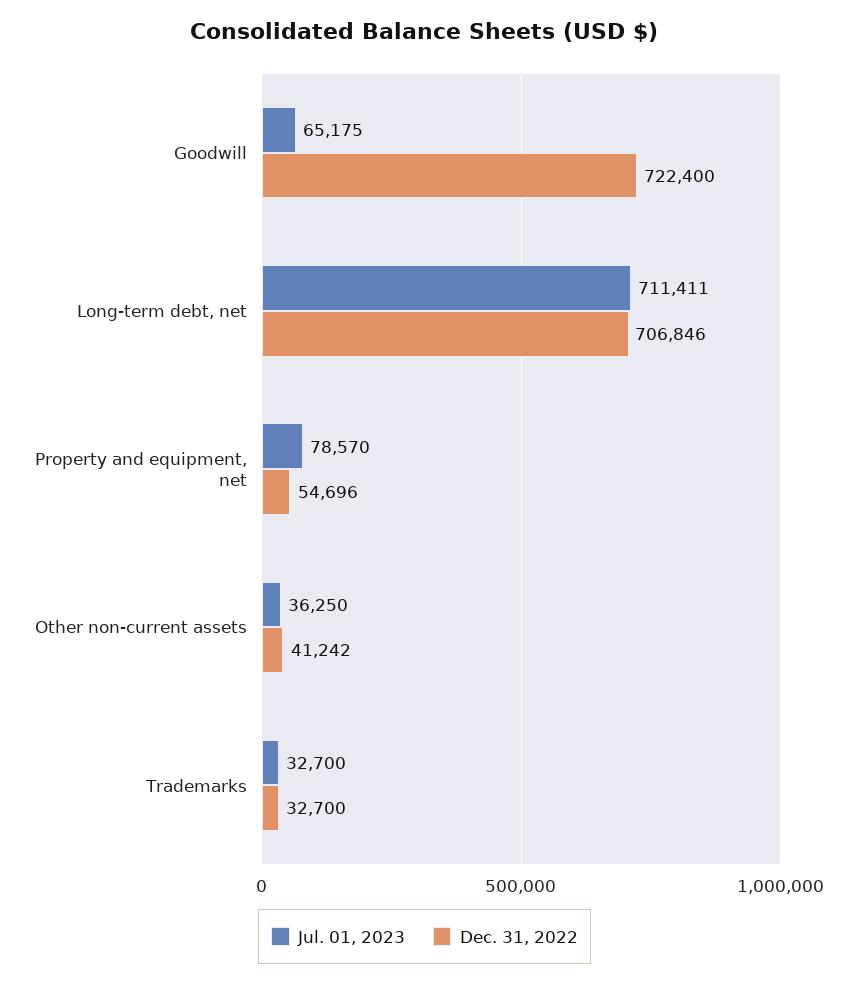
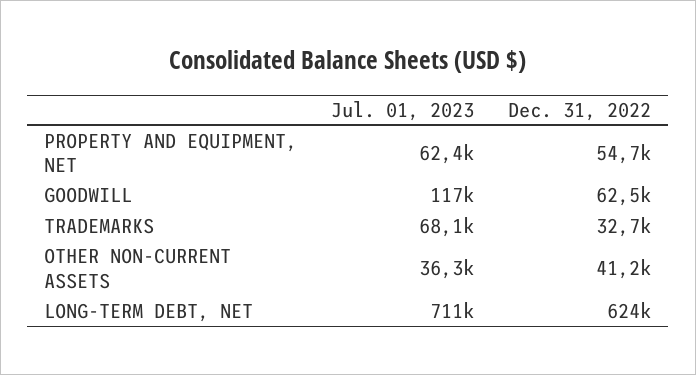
  {
    "Jul. 01, 2023": {
-     "Goodwill": 65175,
+     "Goodwill": 117000,
      "Long-term debt, net": 711411,
-     "Property and equipment, net": 78570,
+     "Property and equipment, net": 62400,
      "Other non-current assets": 36250,
-     "Trademarks": 32700
+     "Trademarks": 68100
    },
    "Dec. 31, 2022": {
-     "Goodwill": 722400,
+     "Goodwill": 62500,
-     "Long-term debt, net": 706846,
+     "Long-term debt, net": 624000,
      "Property and equipment, net": 54696,
      "Other non-current assets": 41242,
      "Trademarks": 32700
    }
  }

